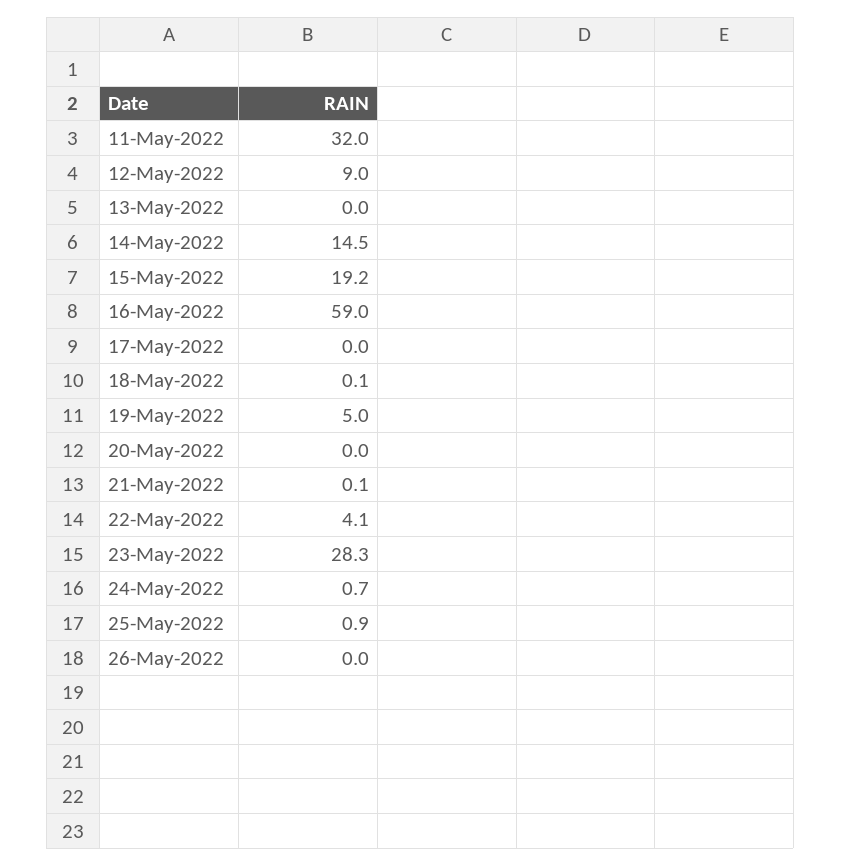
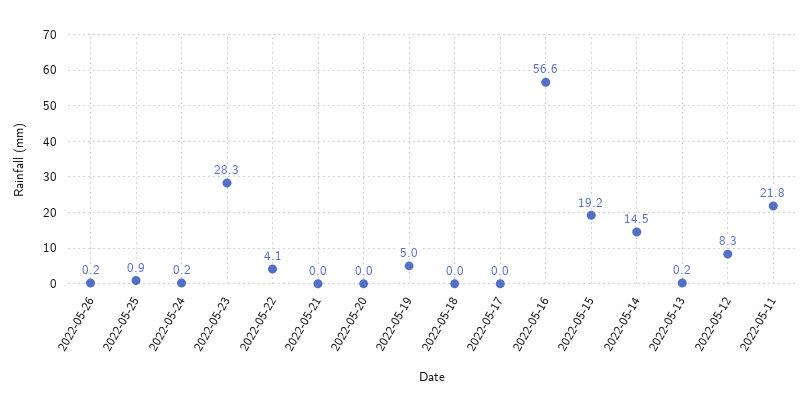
  {
-   "11-May-2022": 32,
+   "11-May-2022": 21.8,
-   "12-May-2022": 9,
+   "12-May-2022": 8.3,
-   "13-May-2022": 0,
+   "13-May-2022": 0.2,
    "14-May-2022": 14.5,
    "15-May-2022": 19.2,
-   "16-May-2022": 59,
+   "16-May-2022": 56.6,
    "17-May-2022": 0,
-   "18-May-2022": 0.1,
+   "18-May-2022": 0,
    "19-May-2022": 5,
    "20-May-2022": 0,
-   "21-May-2022": 0.1,
+   "21-May-2022": 0,
    "22-May-2022": 4.1,
    "23-May-2022": 28.3,
-   "24-May-2022": 0.7,
+   "24-May-2022": 0.2,
    "25-May-2022": 0.9,
-   "26-May-2022": 0
+   "26-May-2022": 0.2
  }

